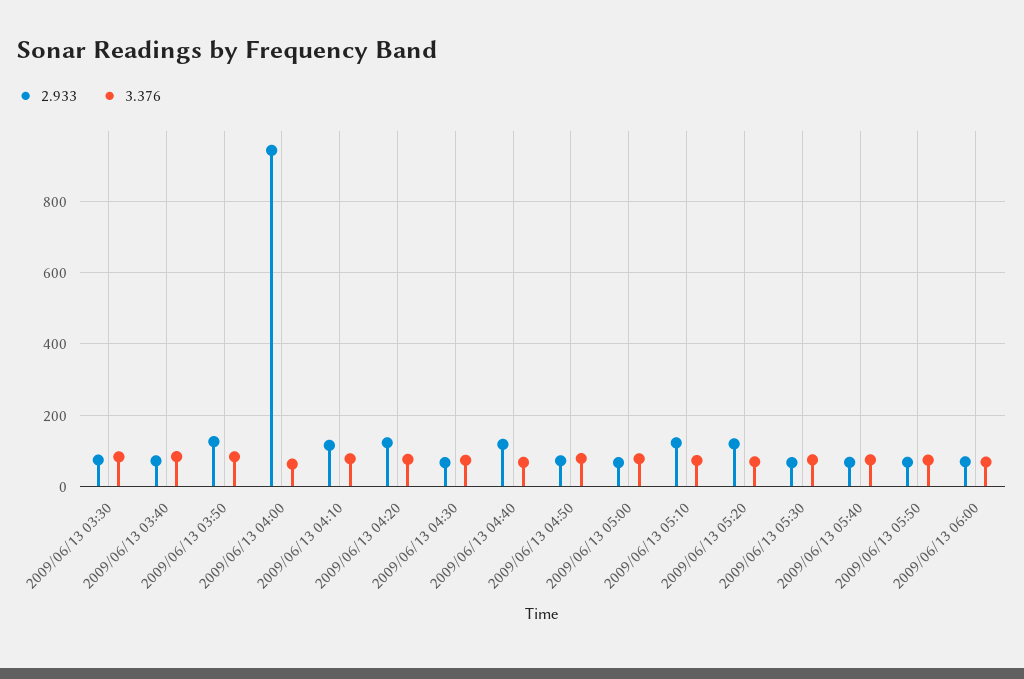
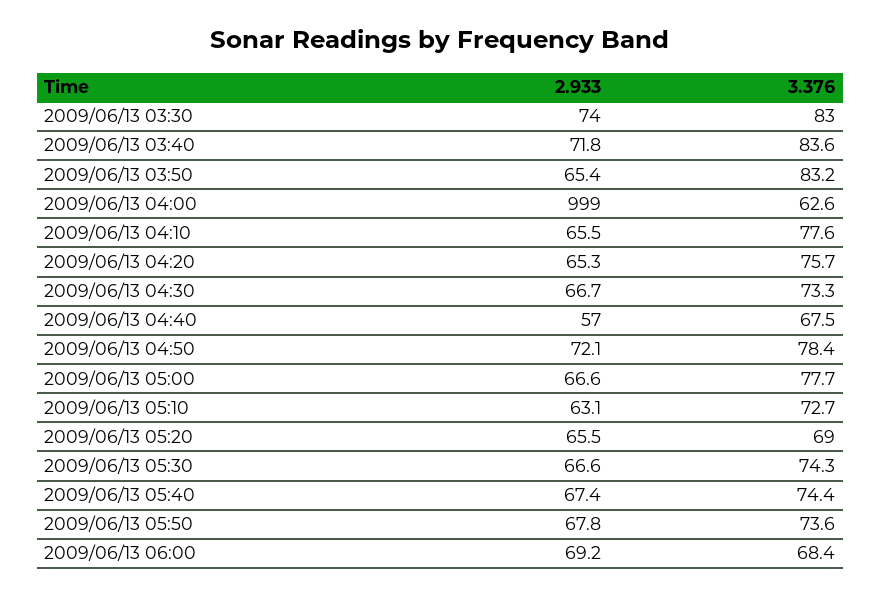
  {
    "2.933": {
      "2009/06/13 03:30": 74,
      "2009/06/13 03:40": 71.8,
-     "2009/06/13 03:50": 120,
+     "2009/06/13 03:50": 65.4,
-     "2009/06/13 04:00": 940,
+     "2009/06/13 04:00": 999,
-     "2009/06/13 04:10": 120,
+     "2009/06/13 04:10": 65.5,
-     "2009/06/13 04:20": 120,
+     "2009/06/13 04:20": 65.3,
      "2009/06/13 04:30": 66.7,
-     "2009/06/13 04:40": 120,
+     "2009/06/13 04:40": 57,
      "2009/06/13 04:50": 72.1,
      "2009/06/13 05:00": 66.6,
-     "2009/06/13 05:10": 120,
+     "2009/06/13 05:10": 63.1,
-     "2009/06/13 05:20": 120,
+     "2009/06/13 05:20": 65.5,
      "2009/06/13 05:30": 66.6,
      "2009/06/13 05:40": 67.4,
      "2009/06/13 05:50": 67.8,
      "2009/06/13 06:00": 69.2
    },
    "3.376": {
      "2009/06/13 03:30": 83,
      "2009/06/13 03:40": 83.6,
      "2009/06/13 03:50": 83.2,
      "2009/06/13 04:00": 62.6,
      "2009/06/13 04:10": 77.6,
      "2009/06/13 04:20": 75.7,
      "2009/06/13 04:30": 73.3,
      "2009/06/13 04:40": 67.5,
      "2009/06/13 04:50": 78.4,
      "2009/06/13 05:00": 77.7,
      "2009/06/13 05:10": 72.7,
      "2009/06/13 05:20": 69,
      "2009/06/13 05:30": 74.3,
      "2009/06/13 05:40": 74.4,
      "2009/06/13 05:50": 73.6,
      "2009/06/13 06:00": 68.4
    }
  }

